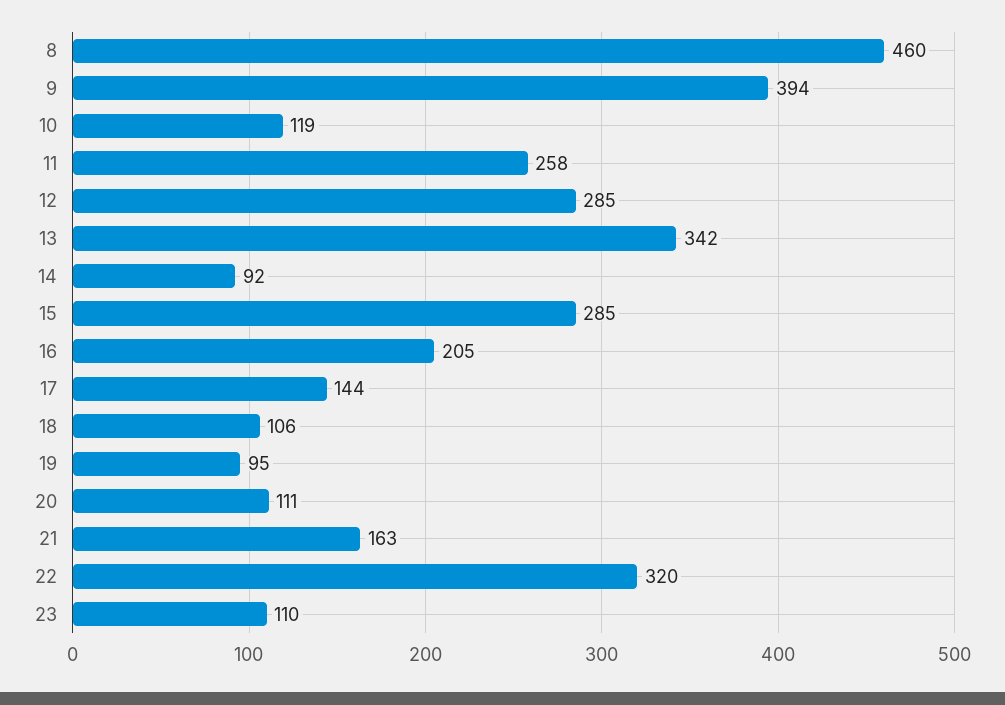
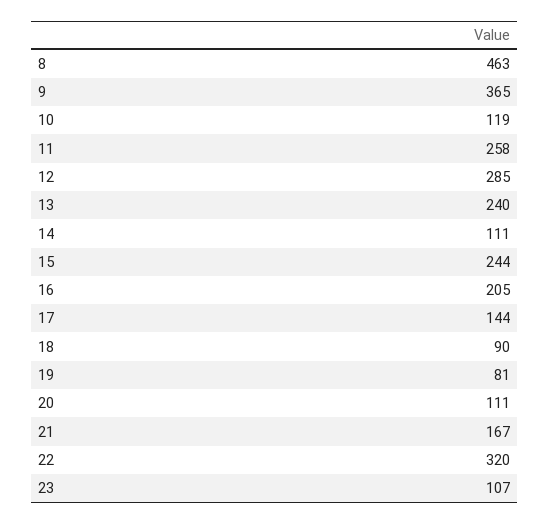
  {
-   "8": 460,
+   "8": 463,
-   "9": 394,
+   "9": 365,
    "10": 119,
    "11": 258,
    "12": 285,
-   "13": 342,
+   "13": 240,
-   "14": 92,
+   "14": 111,
-   "15": 285,
+   "15": 244,
    "16": 205,
    "17": 144,
-   "18": 106,
+   "18": 90,
-   "19": 95,
+   "19": 81,
    "20": 111,
-   "21": 163,
+   "21": 167,
    "22": 320,
-   "23": 110
+   "23": 107
  }

